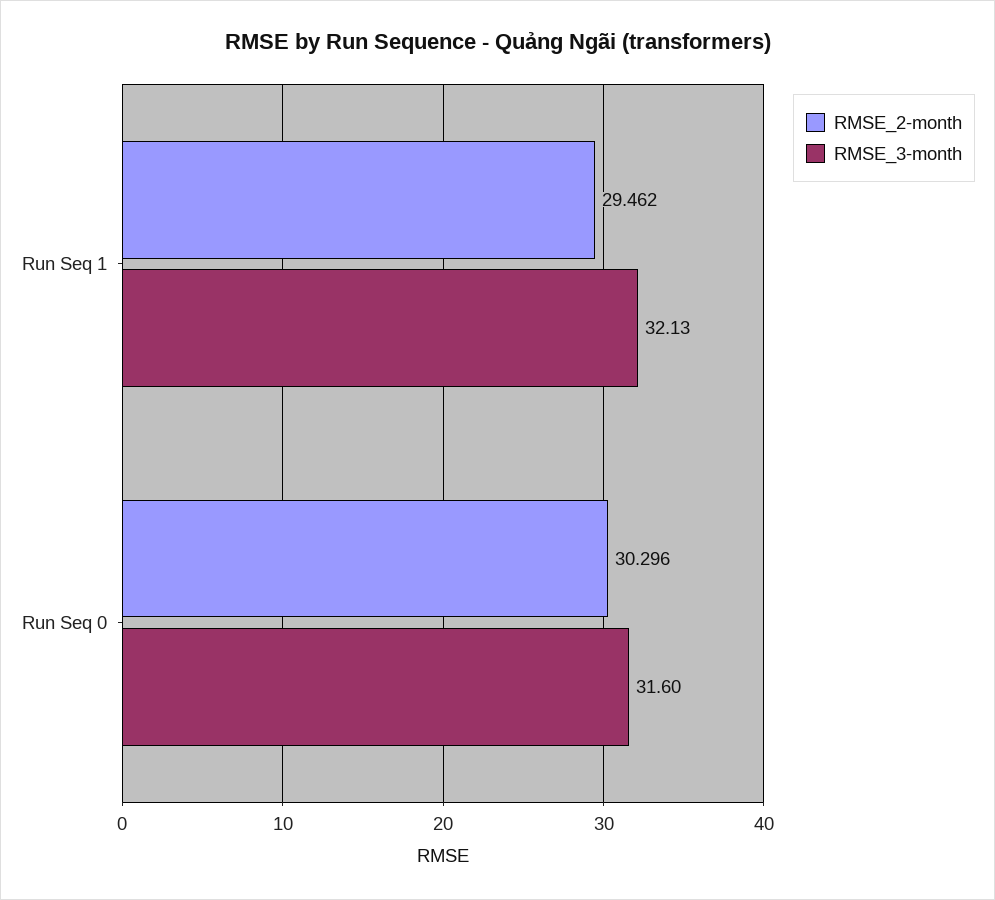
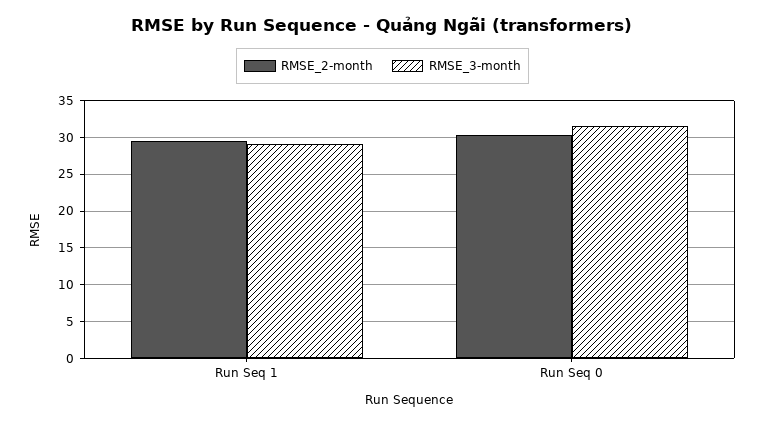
  {
    "RMSE_2-month": {
      "Run Seq 1": 29.462,
      "Run Seq 0": 30.296
    },
    "RMSE_3-month": {
-     "Run Seq 1": 32.13,
+     "Run Seq 1": 29,
      "Run Seq 0": 31.6
    }
  }

